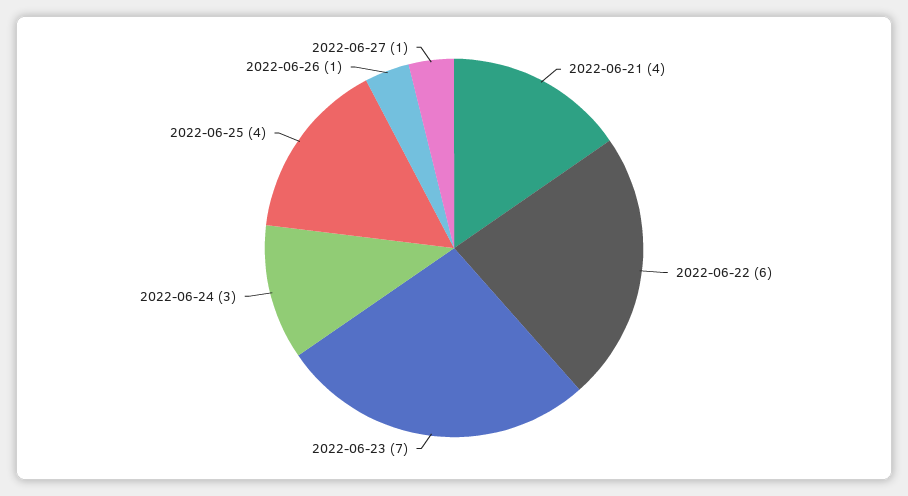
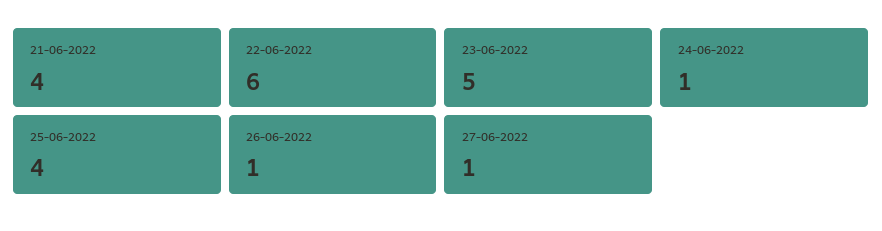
  {
    "2022-06-21": 4,
    "2022-06-22": 6,
-   "2022-06-23": 7,
+   "2022-06-23": 5,
-   "2022-06-24": 3,
+   "2022-06-24": 1,
    "2022-06-25": 4,
    "2022-06-26": 1,
    "2022-06-27": 1
  }

